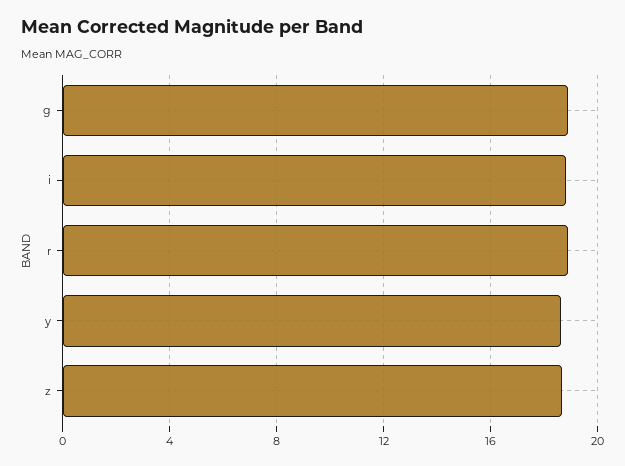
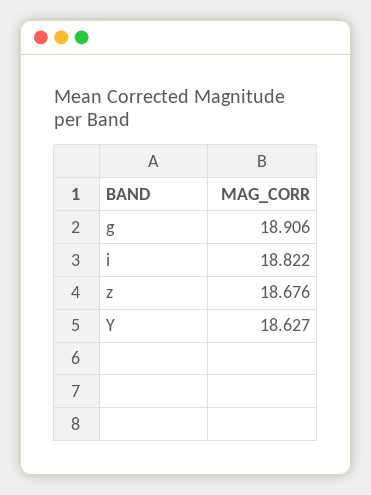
  {
    "g": 18.906,
    "i": 18.822,
-   "r": 19,
    "y": 18.627,
    "z": 18.676
  }

